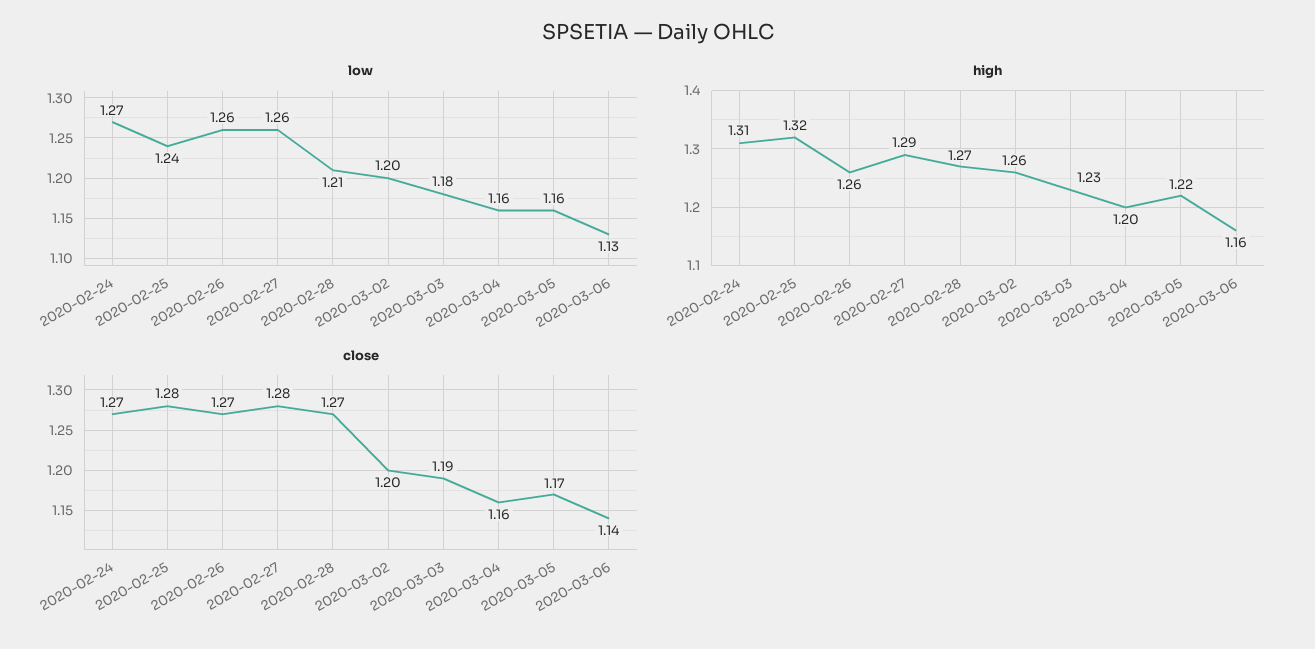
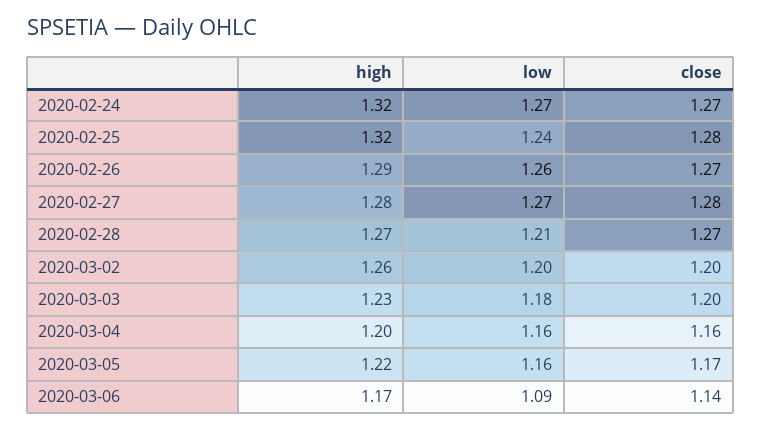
  {
    "low": {
      "2020-02-24": 1.27,
      "2020-02-25": 1.24,
      "2020-02-26": 1.26,
-     "2020-02-27": 1.26,
+     "2020-02-27": 1.27,
      "2020-02-28": 1.21,
      "2020-03-02": 1.2,
      "2020-03-03": 1.18,
      "2020-03-04": 1.16,
      "2020-03-05": 1.16,
-     "2020-03-06": 1.13
+     "2020-03-06": 1.09
    },
    "high": {
-     "2020-02-24": 1.31,
+     "2020-02-24": 1.32,
      "2020-02-25": 1.32,
-     "2020-02-26": 1.26,
+     "2020-02-26": 1.29,
-     "2020-02-27": 1.29,
+     "2020-02-27": 1.28,
      "2020-02-28": 1.27,
      "2020-03-02": 1.26,
      "2020-03-03": 1.23,
      "2020-03-04": 1.2,
      "2020-03-05": 1.22,
-     "2020-03-06": 1.16
+     "2020-03-06": 1.17
    },
    "close": {
      "2020-02-24": 1.27,
      "2020-02-25": 1.28,
      "2020-02-26": 1.27,
      "2020-02-27": 1.28,
      "2020-02-28": 1.27,
      "2020-03-02": 1.2,
-     "2020-03-03": 1.19,
+     "2020-03-03": 1.2,
      "2020-03-04": 1.16,
      "2020-03-05": 1.17,
      "2020-03-06": 1.14
    }
  }

